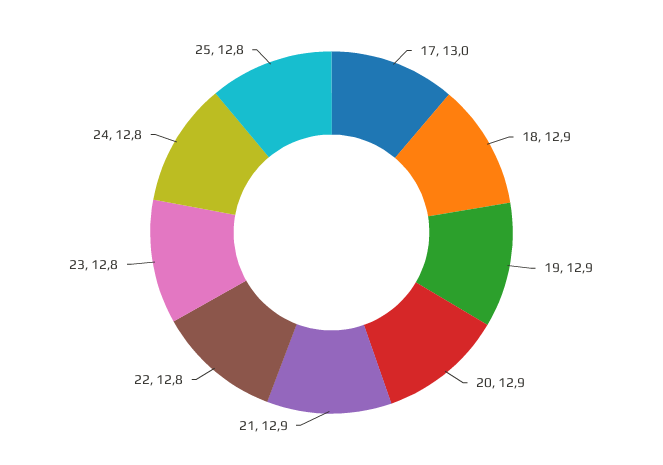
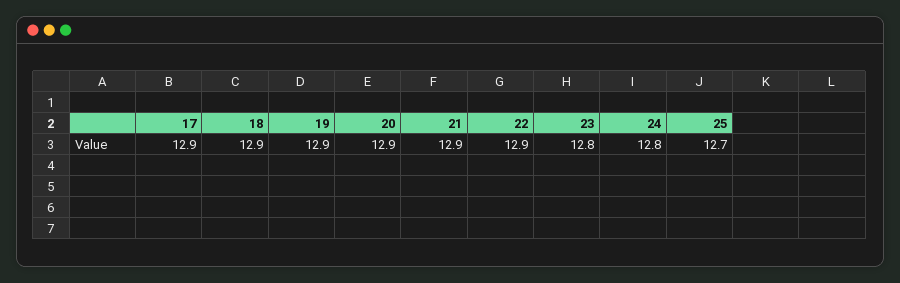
  {
-   "17": 13,
+   "17": 12.9,
    "18": 12.9,
    "19": 12.9,
    "20": 12.9,
    "21": 12.9,
-   "22": 12.8,
+   "22": 12.9,
    "23": 12.8,
    "24": 12.8,
-   "25": 12.8
+   "25": 12.7
  }

